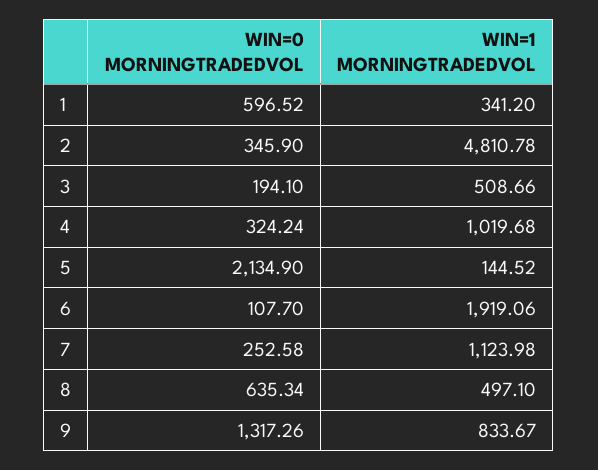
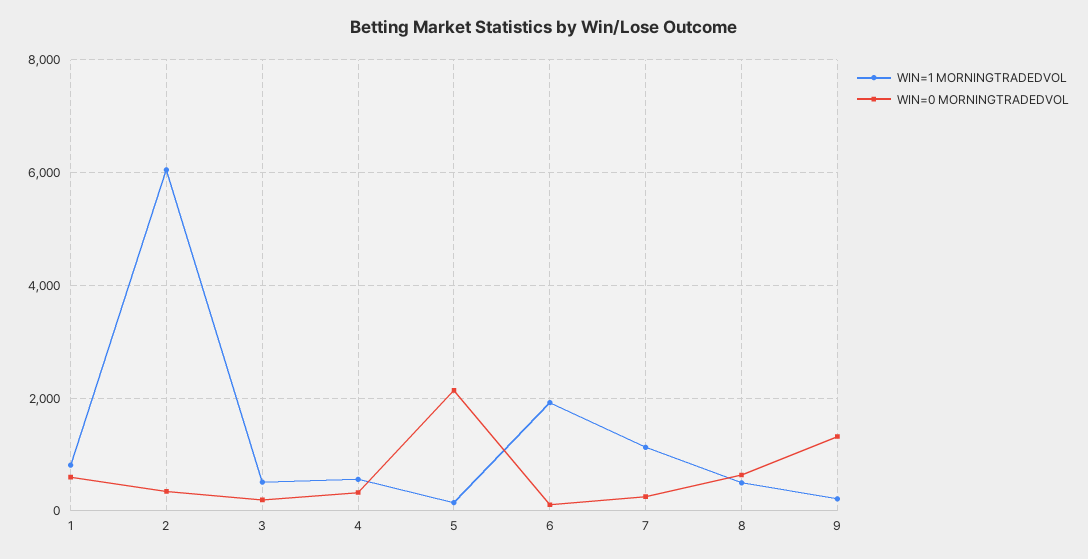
  {
    "WIN=0 MORNINGTRADEDVOL": {
      "1": 596.52,
      "2": 345.9,
      "3": 194.1,
      "4": 324.24,
      "5": 2134.9,
      "6": 107.7,
      "7": 252.58,
      "8": 635.34,
      "9": 1317.26
    },
    "WIN=1 MORNINGTRADEDVOL": {
-     "1": 341.2,
+     "1": 800,
-     "2": 4810.78,
+     "2": 6000,
      "3": 508.66,
-     "4": 1019.68,
+     "4": 600,
      "5": 144.52,
      "6": 1919.06,
      "7": 1123.98,
      "8": 497.1,
-     "9": 833.67
+     "9": 200
    }
  }

